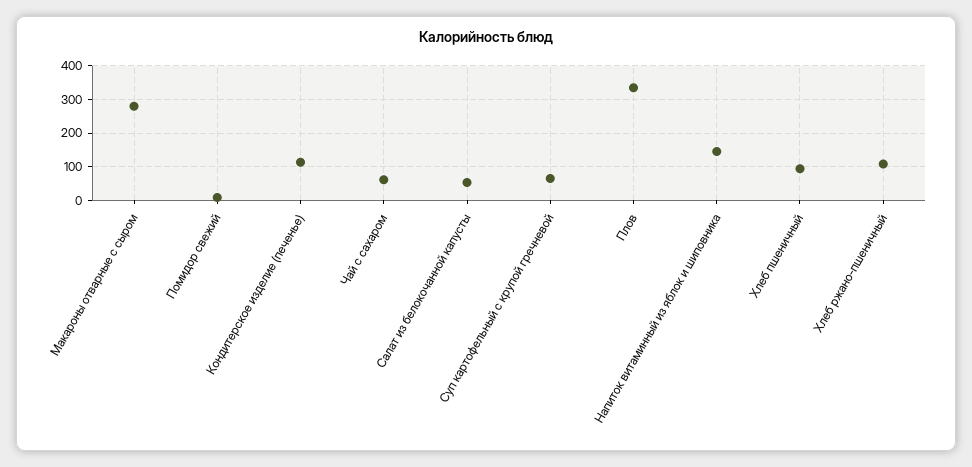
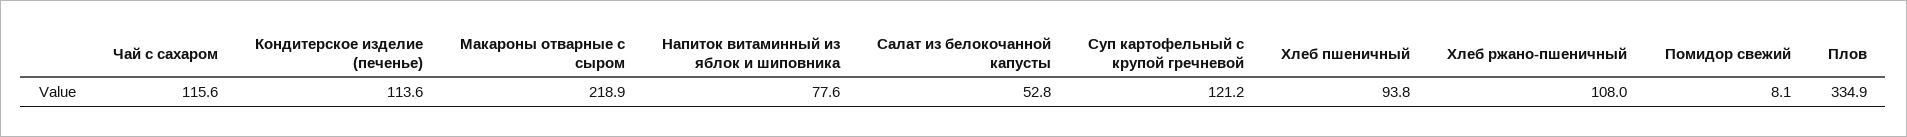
  {
-   "Макароны отварные с сыром": 280,
+   "Макароны отварные с сыром": 218.9,
    "Помидор свежий": 8.1,
    "Кондитерское изделие (печенье)": 113.6,
-   "Чай с сахаром": 60,
+   "Чай с сахаром": 115.6,
    "Салат из белокочанной капусты": 52.8,
-   "Суп картофельный с крупой гречневой": 60,
+   "Суп картофельный с крупой гречневой": 121.2,
    "Плов": 334.9,
-   "Напиток витаминный из яблок и шиповника": 140,
+   "Напиток витаминный из яблок и шиповника": 77.6,
    "Хлеб пшеничный": 93.8,
    "Хлеб ржано-пшеничный": 108
  }

